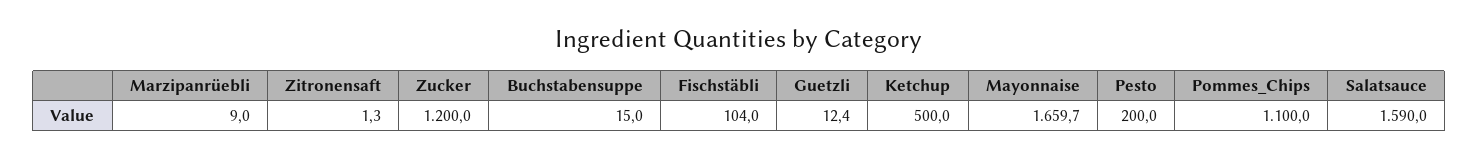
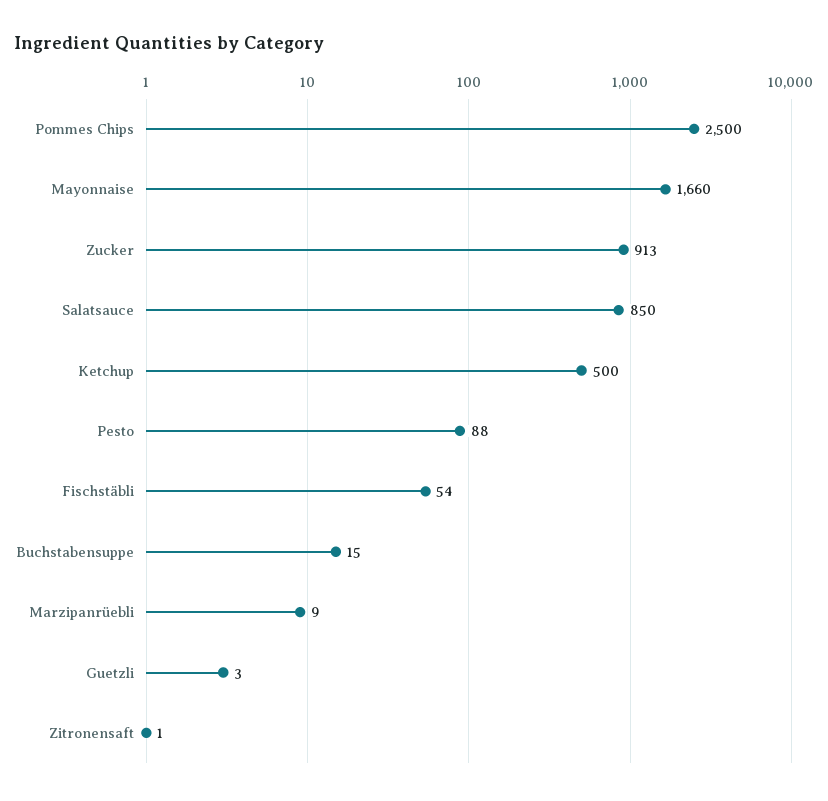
  {
    "Marzipanrüebli": 9,
    "Zitronensaft": 1.3,
-   "Zucker": 1200,
+   "Zucker": 913,
    "Buchstabensuppe": 15,
-   "Fischstäbli": 104,
+   "Fischstäbli": 54,
-   "Guetzli": 12.4,
+   "Guetzli": 3,
    "Ketchup": 500,
    "Mayonnaise": 1659.7,
-   "Pesto": 200,
+   "Pesto": 88,
-   "Pommes_Chips": 1100,
+   "Pommes_Chips": 2500,
-   "Salatsauce": 1590
+   "Salatsauce": 850
  }

